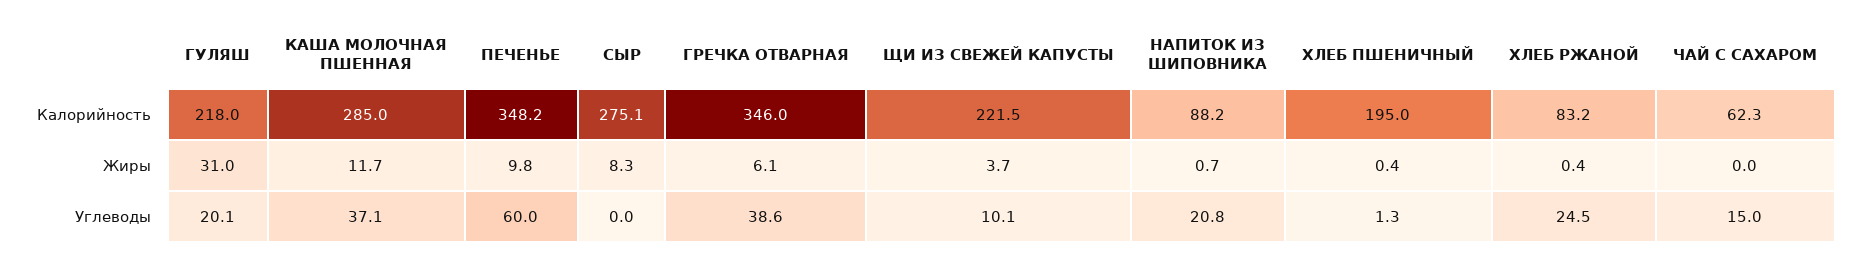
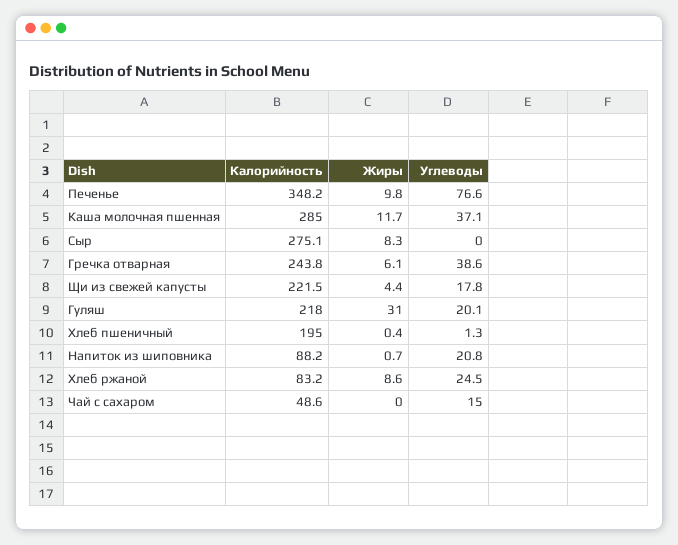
  {
    "ГУЛЯШ": {
      "Калорийность": 218,
      "Жиры": 31,
      "Углеводы": 20.1
    },
    "КАША МОЛОЧНАЯ ПШЕННАЯ": {
      "Калорийность": 285,
      "Жиры": 11.7,
      "Углеводы": 37.1
    },
    "ПЕЧЕНЬЕ": {
      "Калорийность": 348.2,
      "Жиры": 9.8,
-     "Углеводы": 60
+     "Углеводы": 76.6
    },
    "СЫР": {
      "Калорийность": 275.1,
      "Жиры": 8.3,
      "Углеводы": 0
    },
    "ГРЕЧКА ОТВАРНАЯ": {
-     "Калорийность": 346,
+     "Калорийность": 243.8,
      "Жиры": 6.1,
      "Углеводы": 38.6
    },
    "ЩИ ИЗ СВЕЖЕЙ КАПУСТЫ": {
      "Калорийность": 221.5,
-     "Жиры": 3.7,
+     "Жиры": 4.4,
-     "Углеводы": 10.1
+     "Углеводы": 17.8
    },
    "НАПИТОК ИЗ ШИПОВНИКА": {
      "Калорийность": 88.2,
      "Жиры": 0.7,
      "Углеводы": 20.8
    },
    "ХЛЕБ ПШЕНИЧНЫЙ": {
      "Калорийность": 195,
      "Жиры": 0.4,
      "Углеводы": 1.3
    },
    "ХЛЕБ РЖАНОЙ": {
      "Калорийность": 83.2,
-     "Жиры": 0.4,
+     "Жиры": 8.6,
      "Углеводы": 24.5
    },
    "ЧАЙ С САХАРОМ": {
-     "Калорийность": 62.3,
+     "Калорийность": 48.6,
      "Жиры": 0,
      "Углеводы": 15
    }
  }

